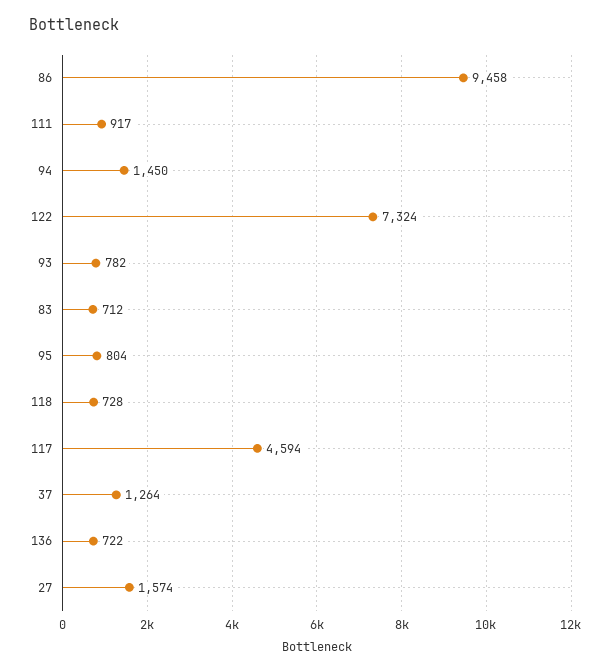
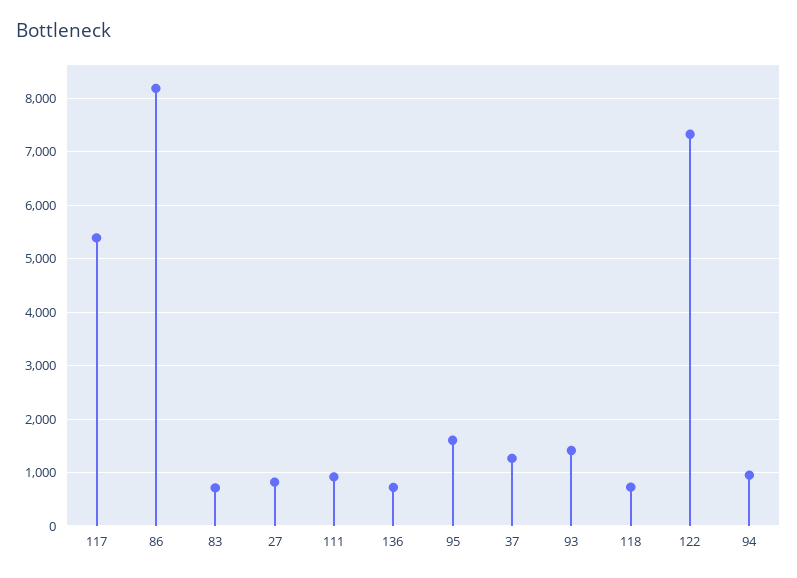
  {
-   "86": 9458,
+   "86": 8200,
    "111": 917,
-   "94": 1450,
+   "94": 1000,
    "122": 7324,
-   "93": 782,
+   "93": 1400,
    "83": 712,
-   "95": 804,
+   "95": 1600,
    "118": 728,
-   "117": 4594,
+   "117": 5400,
    "37": 1264,
    "136": 722,
-   "27": 1574
+   "27": 800
  }

